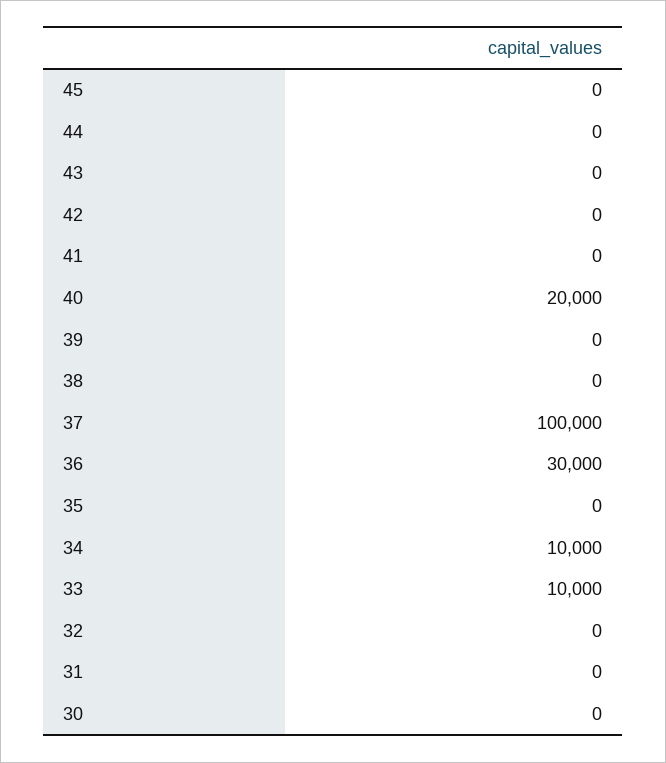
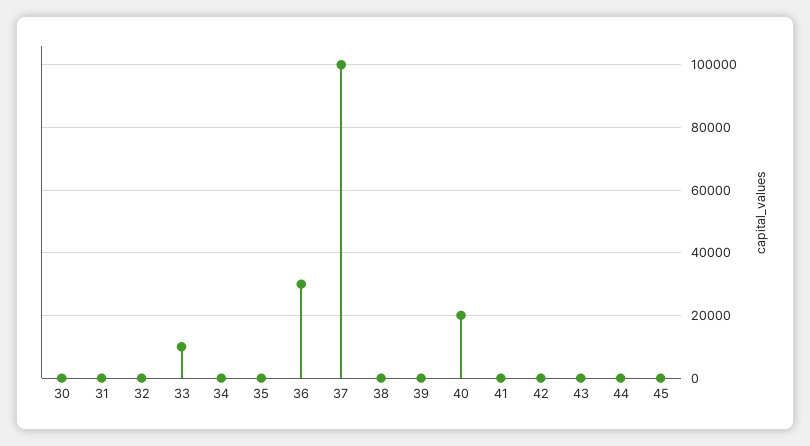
  {
    "45": 0,
    "44": 0,
    "43": 0,
    "42": 0,
    "41": 0,
    "40": 20000,
    "39": 0,
    "38": 0,
    "37": 100000,
    "36": 30000,
    "35": 0,
-   "34": 10000,
+   "34": 0,
    "33": 10000,
    "32": 0,
    "31": 0,
    "30": 0
  }

